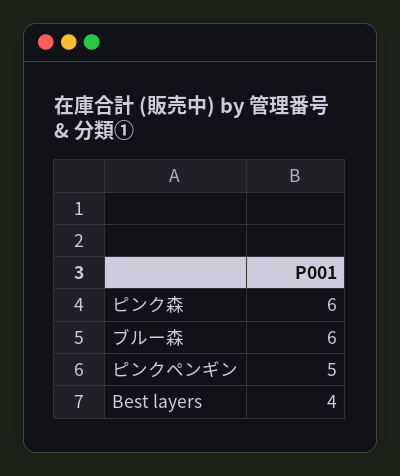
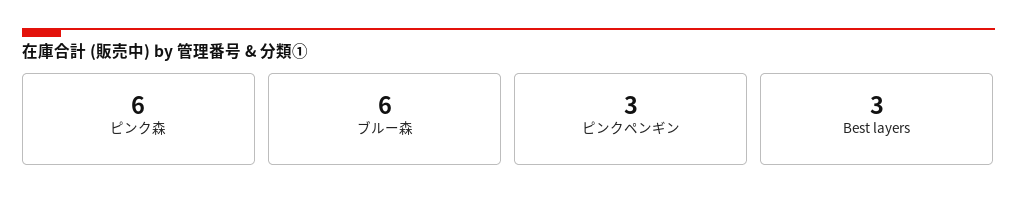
  {
    "ピンク森": 6,
    "ブルー森": 6,
-   "ピンクペンギン": 5,
+   "ピンクペンギン": 3,
-   "Best layers": 4
+   "Best layers": 3
  }

